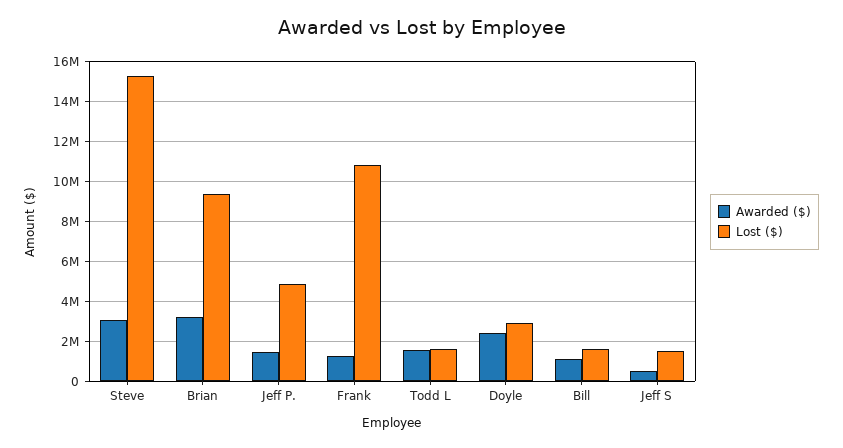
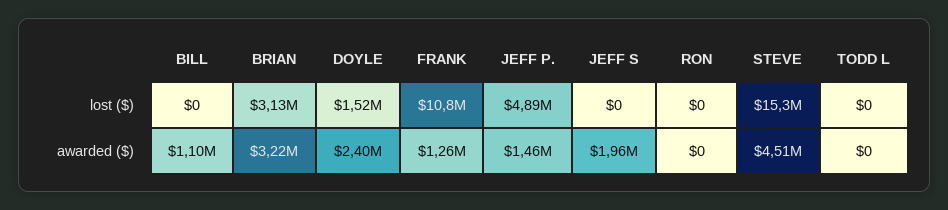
  {
    "Awarded ($)": {
-     "Steve": 3000000,
+     "Steve": 4510000,
      "Brian": 3220000,
      "Jeff P.": 1460000,
      "Frank": 1260000,
-     "Todd L": 1500000,
+     "Todd L": 0,
      "Doyle": 2400000,
      "Bill": 1100000,
-     "Jeff S": 500000
+     "Jeff S": 1960000,
+     "RON": 0
    },
    "Lost ($)": {
      "Steve": 15300000,
-     "Brian": 9500000,
+     "Brian": 3130000,
      "Jeff P.": 4890000,
      "Frank": 10800000,
-     "Todd L": 1500000,
+     "Todd L": 0,
-     "Doyle": 3000000,
+     "Doyle": 1520000,
-     "Bill": 1500000,
+     "Bill": 0,
-     "Jeff S": 1500000
+     "Jeff S": 0,
+     "RON": 0
    }
  }

